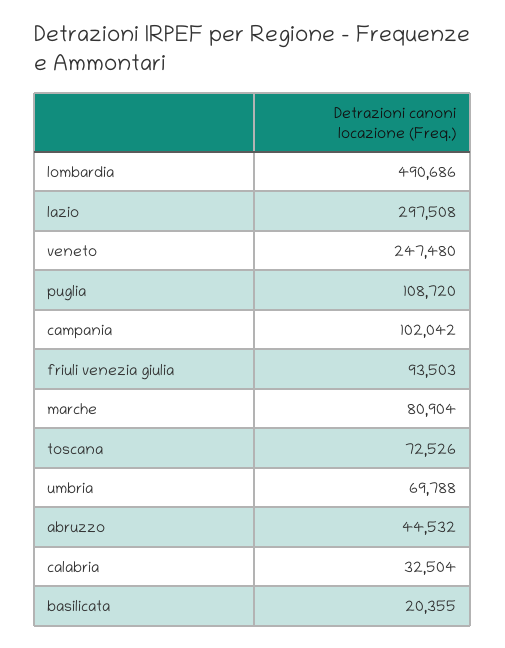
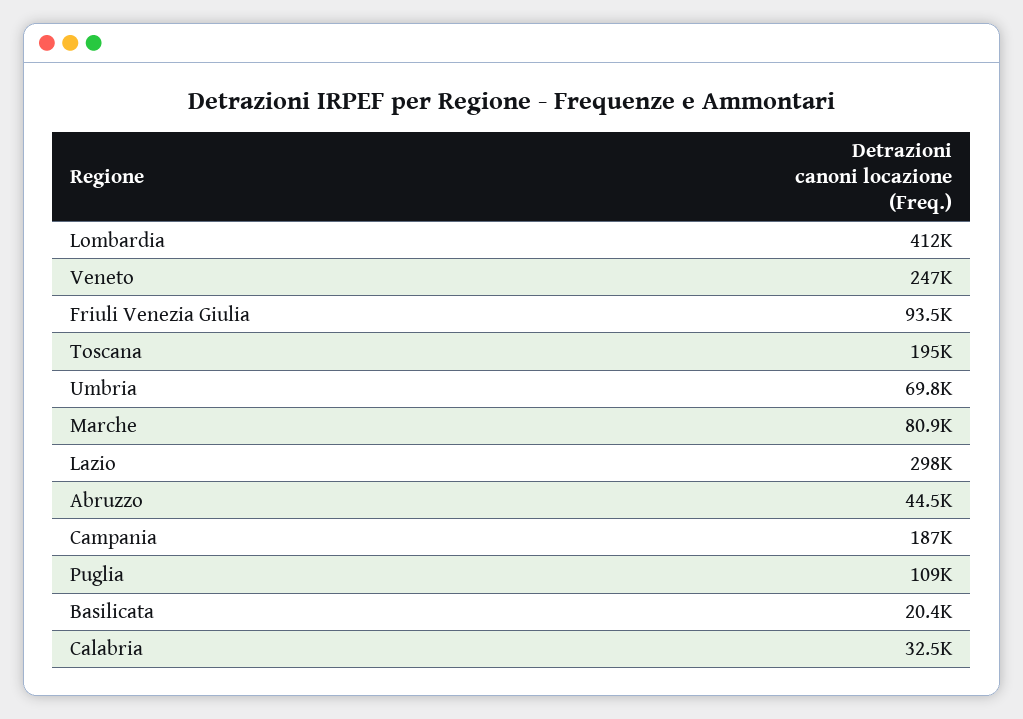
  {
-   "lombardia": 490686,
+   "lombardia": 412000,
    "lazio": 297508,
    "veneto": 247480,
    "puglia": 108720,
-   "campania": 102042,
+   "campania": 187000,
    "friuli venezia giulia": 93503,
    "marche": 80904,
-   "toscana": 72526,
+   "toscana": 195000,
    "umbria": 69788,
    "abruzzo": 44532,
    "calabria": 32504,
    "basilicata": 20355
  }

